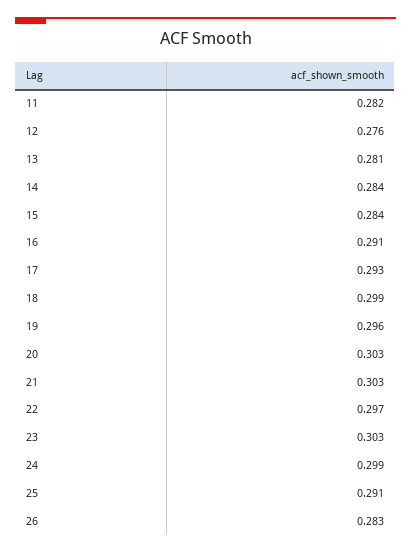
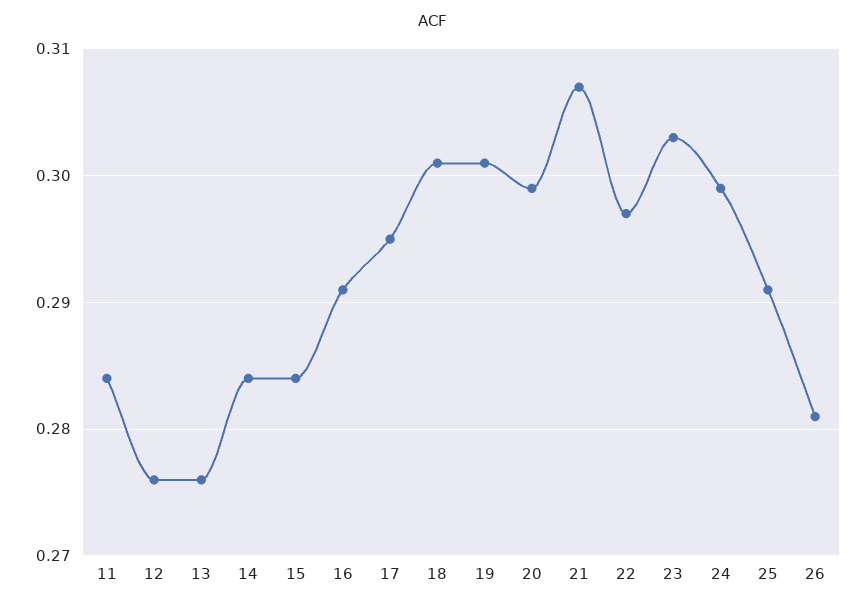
  {
-   "11": 0.282,
+   "11": 0.284,
    "12": 0.276,
-   "13": 0.281,
+   "13": 0.276,
    "14": 0.284,
    "15": 0.284,
    "16": 0.291,
-   "17": 0.293,
+   "17": 0.295,
-   "18": 0.299,
+   "18": 0.301,
-   "19": 0.296,
+   "19": 0.301,
-   "20": 0.303,
+   "20": 0.299,
-   "21": 0.303,
+   "21": 0.307,
    "22": 0.297,
    "23": 0.303,
    "24": 0.299,
    "25": 0.291,
-   "26": 0.283
+   "26": 0.281
  }

